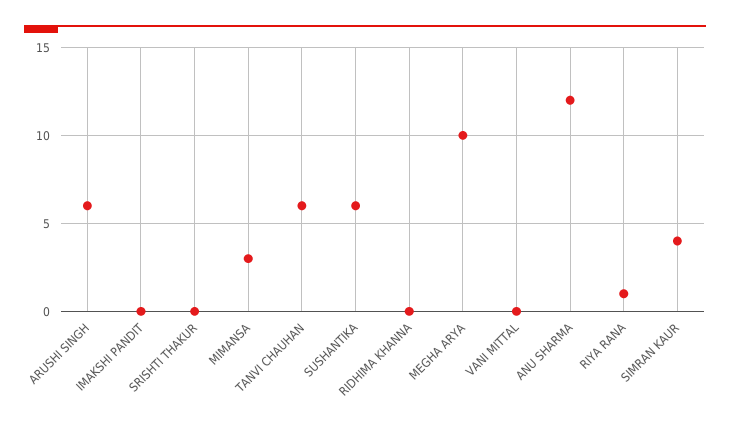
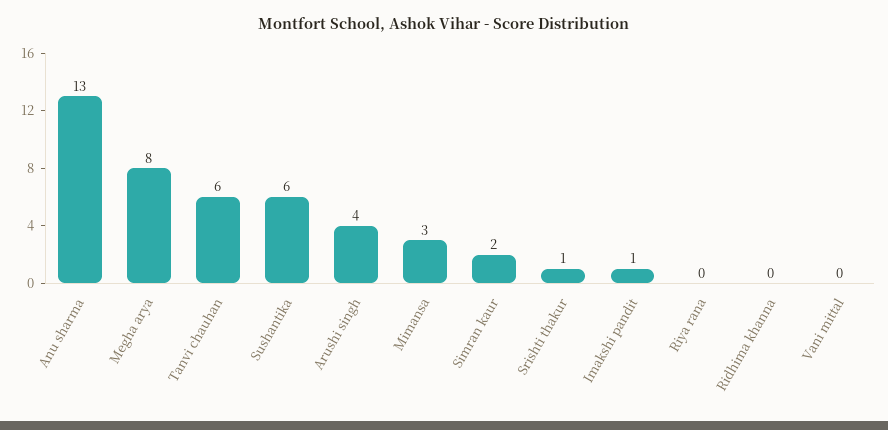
  {
-   "ARUSHI SINGH": 6,
+   "ARUSHI SINGH": 4,
-   "IMAKSHI PANDIT": 0,
+   "IMAKSHI PANDIT": 1,
-   "SRISHTI THAKUR": 0,
+   "SRISHTI THAKUR": 1,
    "MIMANSA": 3,
    "TANVI CHAUHAN": 6,
    "SUSHANTIKA": 6,
    "RIDHIMA KHANNA": 0,
-   "MEGHA ARYA": 10,
+   "MEGHA ARYA": 8,
    "VANI MITTAL": 0,
-   "ANU SHARMA": 12,
+   "ANU SHARMA": 13,
-   "RIYA RANA": 1,
+   "RIYA RANA": 0,
-   "SIMRAN KAUR": 4
+   "SIMRAN KAUR": 2
  }

